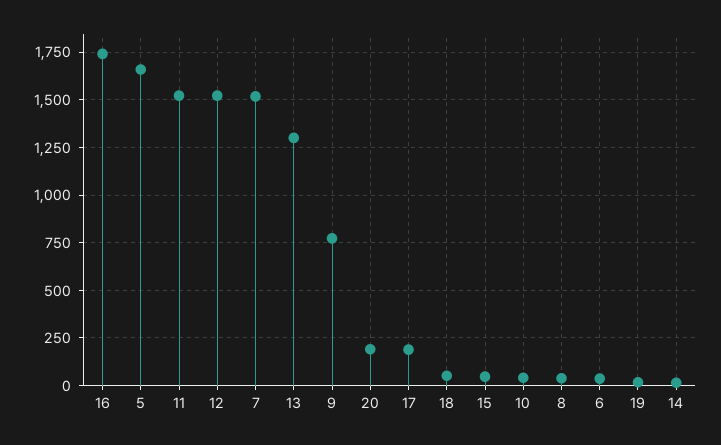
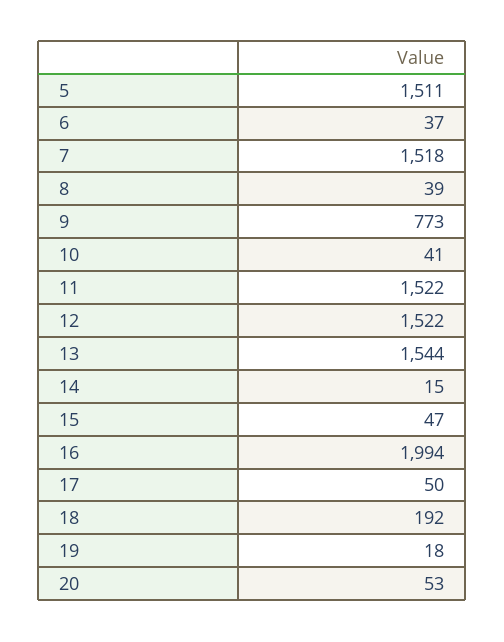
  {
-   "16": 1750,
+   "16": 1994,
-   "5": 1650,
+   "5": 1511,
    "11": 1522,
    "12": 1522,
    "7": 1518,
-   "13": 1300,
+   "13": 1544,
    "9": 773,
-   "20": 200,
+   "20": 53,
-   "17": 200,
+   "17": 50,
-   "18": 50,
+   "18": 192,
    "15": 47,
    "10": 41,
    "8": 39,
    "6": 37,
    "19": 18,
    "14": 15
  }

